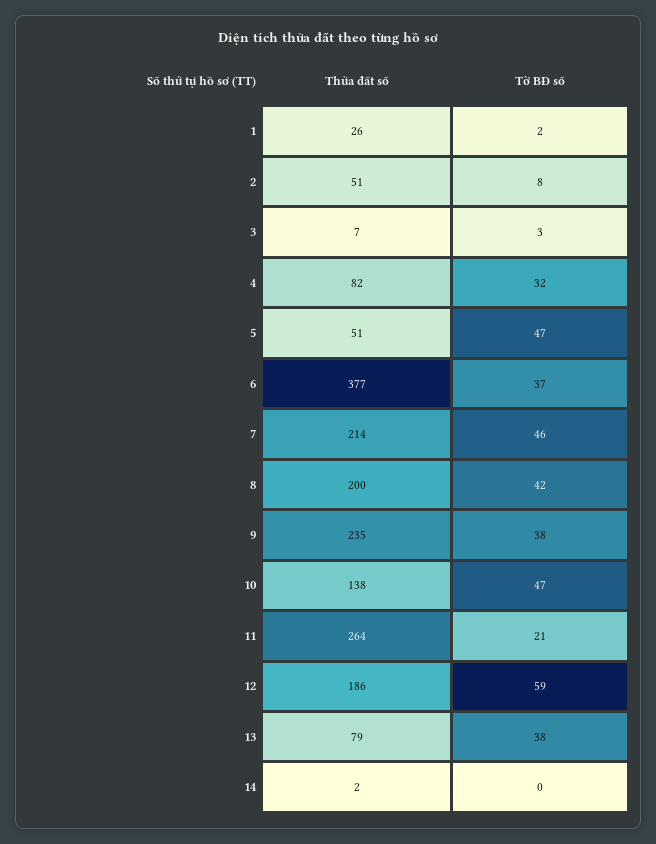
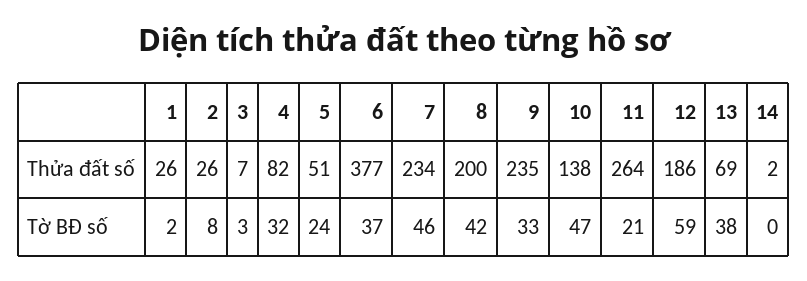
  {
    "Thửa đất số": {
      "1": 26,
-     "2": 51,
+     "2": 26,
      "3": 7,
      "4": 82,
      "5": 51,
      "6": 377,
-     "7": 214,
+     "7": 234,
      "8": 200,
      "9": 235,
      "10": 138,
      "11": 264,
      "12": 186,
-     "13": 79,
+     "13": 69,
      "14": 2
    },
    "Tờ BĐ số": {
      "1": 2,
      "2": 8,
      "3": 3,
      "4": 32,
-     "5": 47,
+     "5": 24,
      "6": 37,
      "7": 46,
      "8": 42,
-     "9": 38,
+     "9": 33,
      "10": 47,
      "11": 21,
      "12": 59,
      "13": 38,
      "14": 0
    }
  }

